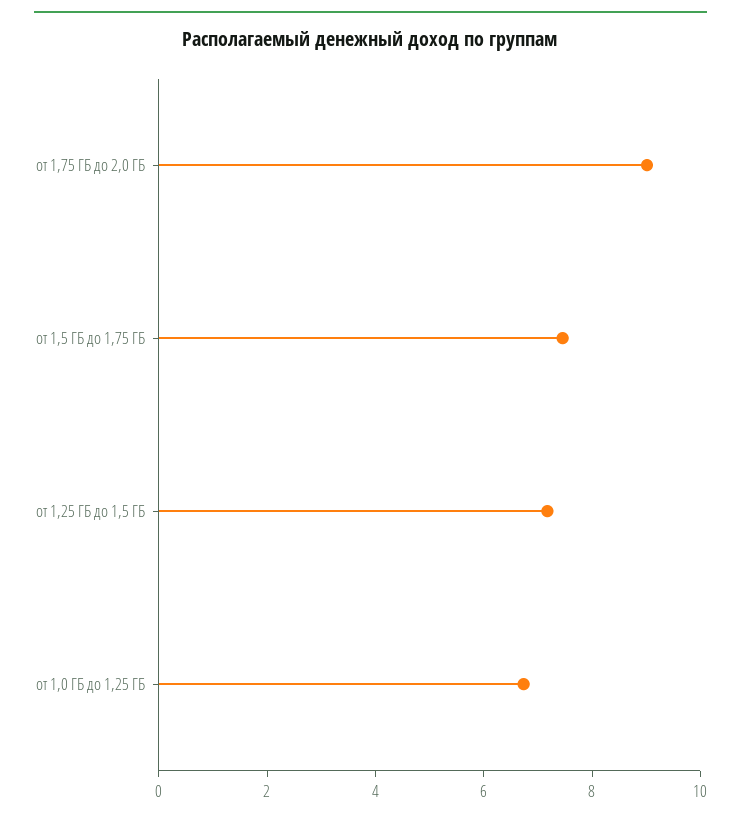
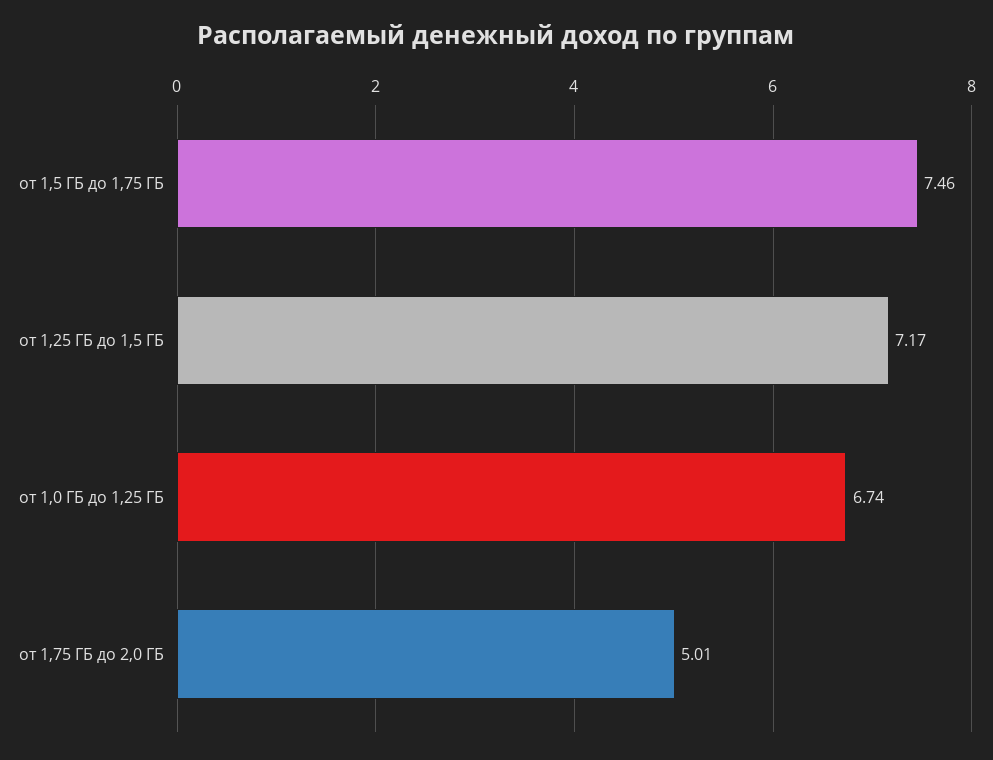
  {
-   "от 1,75 ГБ до 2,0 ГБ": 9,
+   "от 1,75 ГБ до 2,0 ГБ": 5.01,
    "от 1,5 ГБ до 1,75 ГБ": 7.46,
    "от 1,25 ГБ до 1,5 ГБ": 7.17,
    "от 1,0 ГБ до 1,25 ГБ": 6.74
  }

